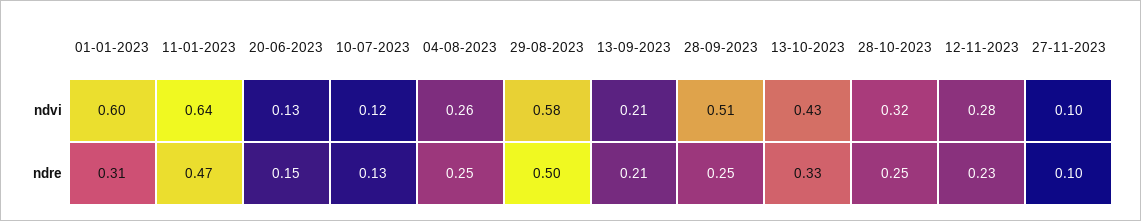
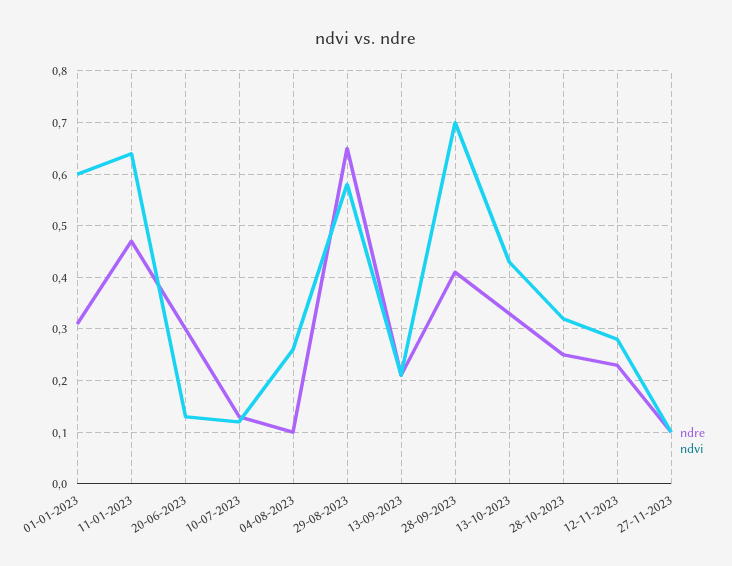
  {
    "ndvi": {
      "01-01-2023": 0.6,
      "11-01-2023": 0.64,
      "20-06-2023": 0.13,
      "10-07-2023": 0.12,
      "04-08-2023": 0.26,
      "29-08-2023": 0.58,
      "13-09-2023": 0.21,
-     "28-09-2023": 0.51,
+     "28-09-2023": 0.7,
      "13-10-2023": 0.43,
      "28-10-2023": 0.32,
      "12-11-2023": 0.28,
      "27-11-2023": 0.1
    },
    "ndre": {
      "01-01-2023": 0.31,
      "11-01-2023": 0.47,
-     "20-06-2023": 0.15,
+     "20-06-2023": 0.3,
      "10-07-2023": 0.13,
-     "04-08-2023": 0.25,
+     "04-08-2023": 0.1,
-     "29-08-2023": 0.5,
+     "29-08-2023": 0.65,
      "13-09-2023": 0.21,
-     "28-09-2023": 0.25,
+     "28-09-2023": 0.4,
      "13-10-2023": 0.33,
      "28-10-2023": 0.25,
      "12-11-2023": 0.23,
      "27-11-2023": 0.1
    }
  }

